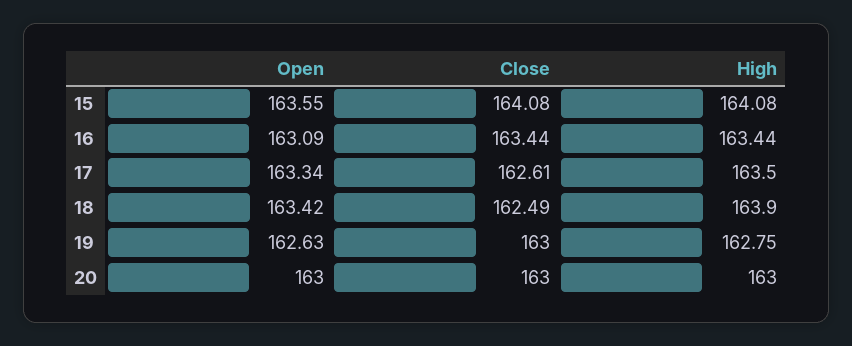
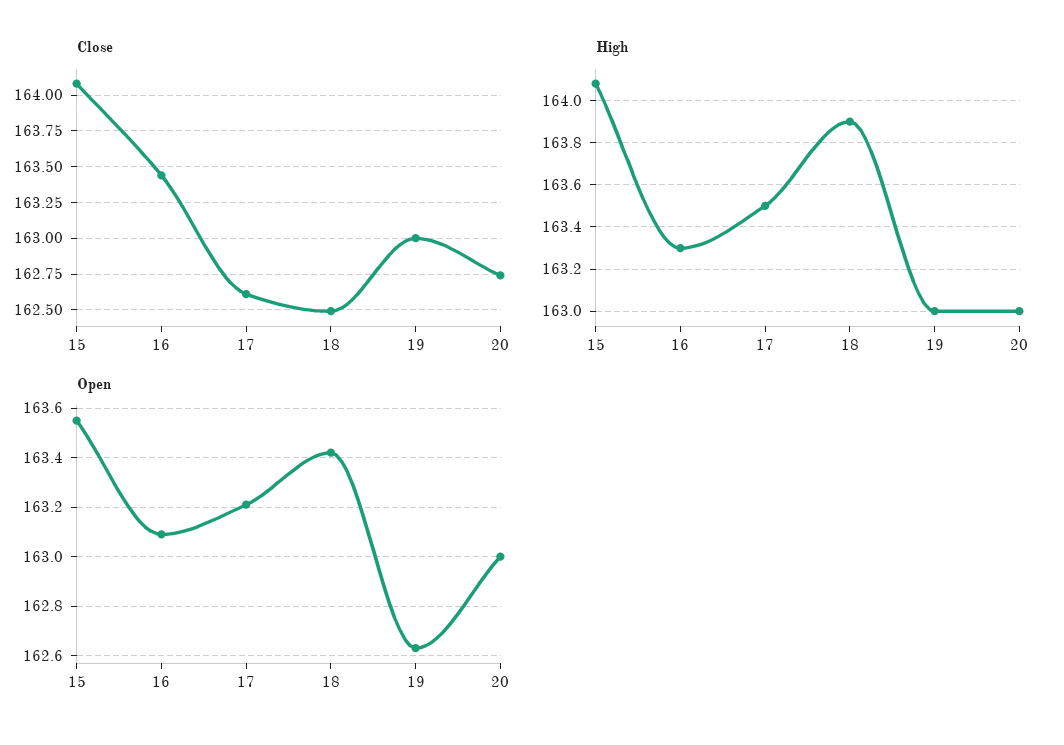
  {
    "Open": {
      "15": 163.55,
      "16": 163.09,
-     "17": 163.34,
+     "17": 163.2,
      "18": 163.42,
      "19": 162.63,
      "20": 163
    },
    "Close": {
      "15": 164.08,
      "16": 163.44,
      "17": 162.61,
      "18": 162.49,
      "19": 163,
-     "20": 163
+     "20": 162.75
    },
    "High": {
      "15": 164.08,
-     "16": 163.44,
+     "16": 163.3,
      "17": 163.5,
      "18": 163.9,
-     "19": 162.75,
+     "19": 163,
      "20": 163
    }
  }

